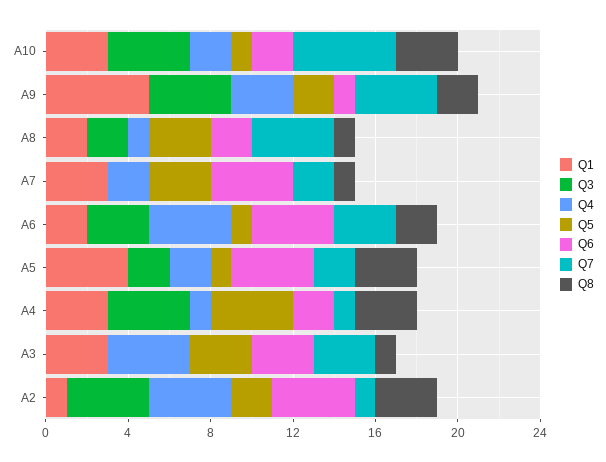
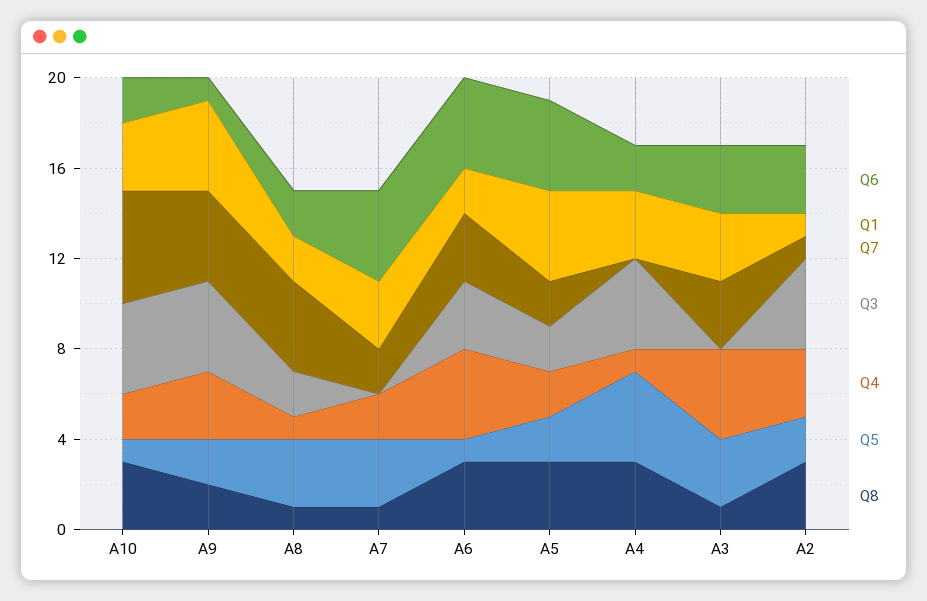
  {
    "Q1": {
      "A10": 3,
-     "A9": 5,
+     "A9": 4,
      "A8": 2,
      "A7": 3,
      "A6": 2,
      "A5": 4,
      "A4": 3,
      "A3": 3,
      "A2": 1
    },
    "Q3": {
      "A10": 4,
      "A9": 4,
      "A8": 2,
      "A7": 0,
      "A6": 3,
      "A5": 2,
      "A4": 4,
      "A3": 0,
      "A2": 4
    },
    "Q4": {
      "A10": 2,
      "A9": 3,
      "A8": 1,
      "A7": 2,
      "A6": 4,
      "A5": 2,
      "A4": 1,
      "A3": 4,
-     "A2": 4
+     "A2": 3
    },
    "Q5": {
      "A10": 1,
      "A9": 2,
      "A8": 3,
      "A7": 3,
      "A6": 1,
-     "A5": 1,
+     "A5": 2,
      "A4": 4,
      "A3": 3,
      "A2": 2
    },
    "Q6": {
      "A10": 2,
      "A9": 1,
      "A8": 2,
      "A7": 4,
      "A6": 4,
      "A5": 4,
      "A4": 2,
      "A3": 3,
-     "A2": 4
+     "A2": 3
    },
    "Q7": {
      "A10": 5,
      "A9": 4,
      "A8": 4,
      "A7": 2,
      "A6": 3,
      "A5": 2,
-     "A4": 1,
+     "A4": 0,
      "A3": 3,
      "A2": 1
    },
    "Q8": {
      "A10": 3,
      "A9": 2,
      "A8": 1,
      "A7": 1,
-     "A6": 2,
+     "A6": 3,
      "A5": 3,
      "A4": 3,
      "A3": 1,
      "A2": 3
    }
  }

